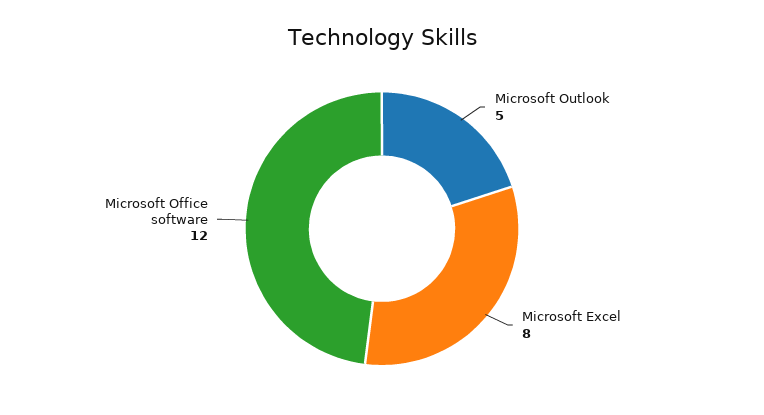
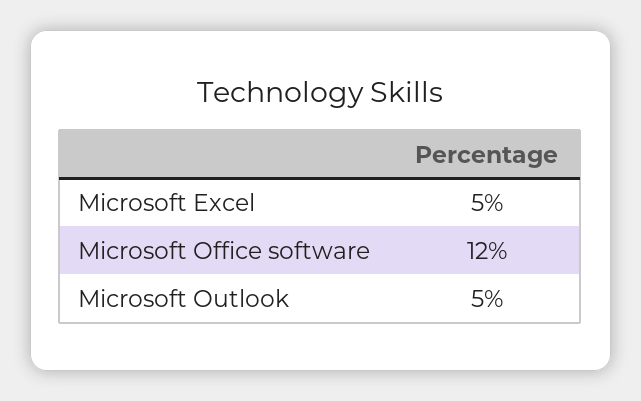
  {
    "Microsoft Outlook": 5,
-   "Microsoft Excel": 8,
+   "Microsoft Excel": 5,
    "Microsoft Office software": 12
  }

